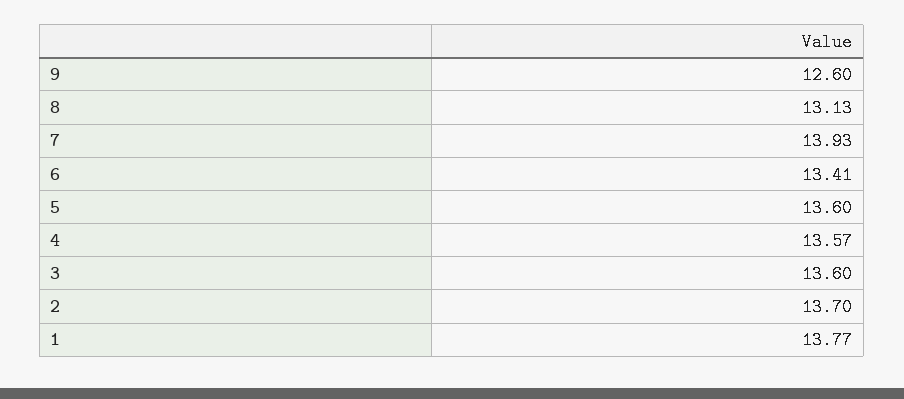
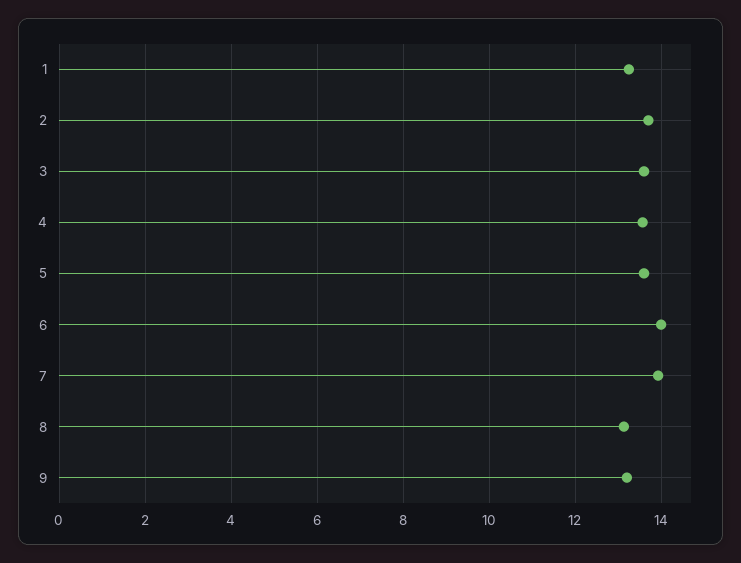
  {
-   "9": 12.6,
+   "9": 13.2,
    "8": 13.13,
    "7": 13.93,
-   "6": 13.41,
+   "6": 14,
    "5": 13.6,
    "4": 13.57,
    "3": 13.6,
    "2": 13.7,
-   "1": 13.77
+   "1": 13.2
  }

